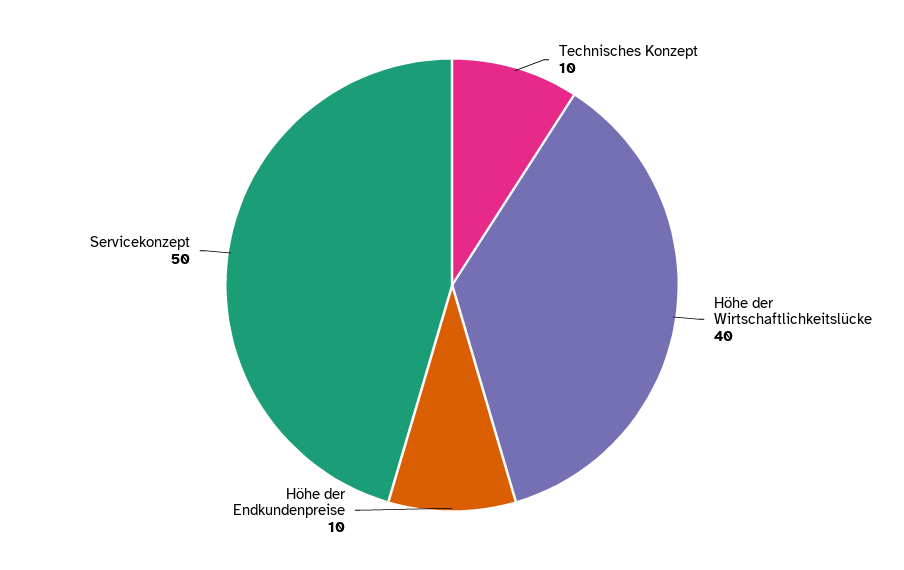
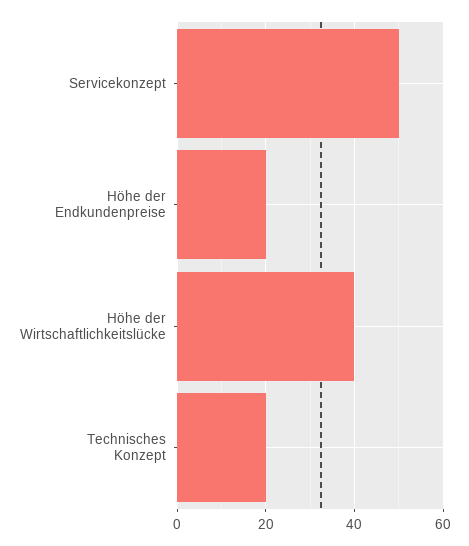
  {
-   "Technisches Konzept": 10,
+   "Technisches Konzept": 20,
    "Höhe der Wirtschaftlichkeitslücke": 40,
-   "Höhe der Endkundenpreise": 10,
+   "Höhe der Endkundenpreise": 20,
    "Servicekonzept": 50
  }

